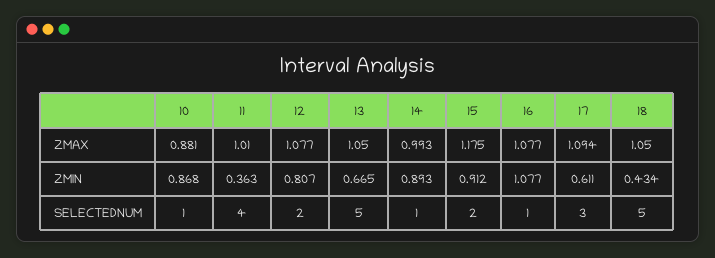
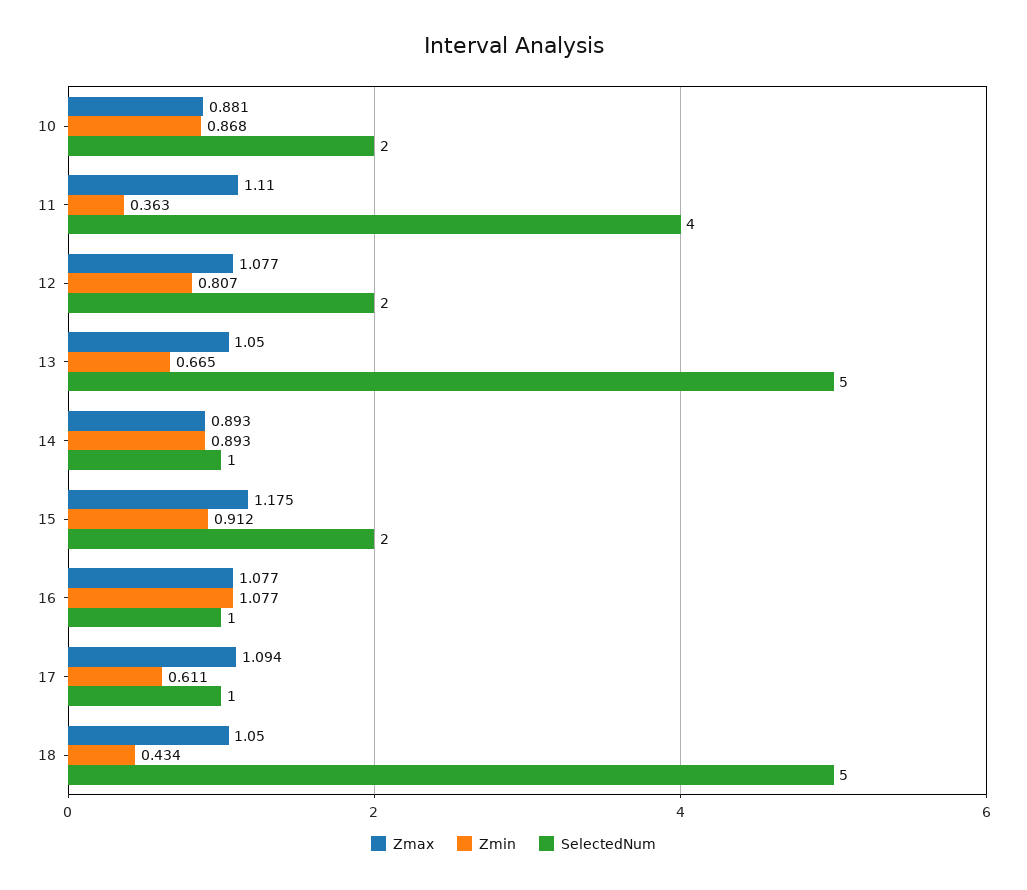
  {
    "ZMAX": {
      "10": 0.881,
-     "11": 1.01,
+     "11": 1.11,
      "12": 1.077,
      "13": 1.05,
-     "14": 0.993,
+     "14": 0.893,
      "15": 1.175,
      "16": 1.077,
      "17": 1.094,
      "18": 1.05
    },
    "ZMIN": {
      "10": 0.868,
      "11": 0.363,
      "12": 0.807,
      "13": 0.665,
      "14": 0.893,
      "15": 0.912,
      "16": 1.077,
      "17": 0.611,
      "18": 0.434
    },
    "SELECTEDNUM": {
-     "10": 1,
+     "10": 2,
      "11": 4,
      "12": 2,
      "13": 5,
      "14": 1,
      "15": 2,
      "16": 1,
-     "17": 3,
+     "17": 1,
      "18": 5
    }
  }

